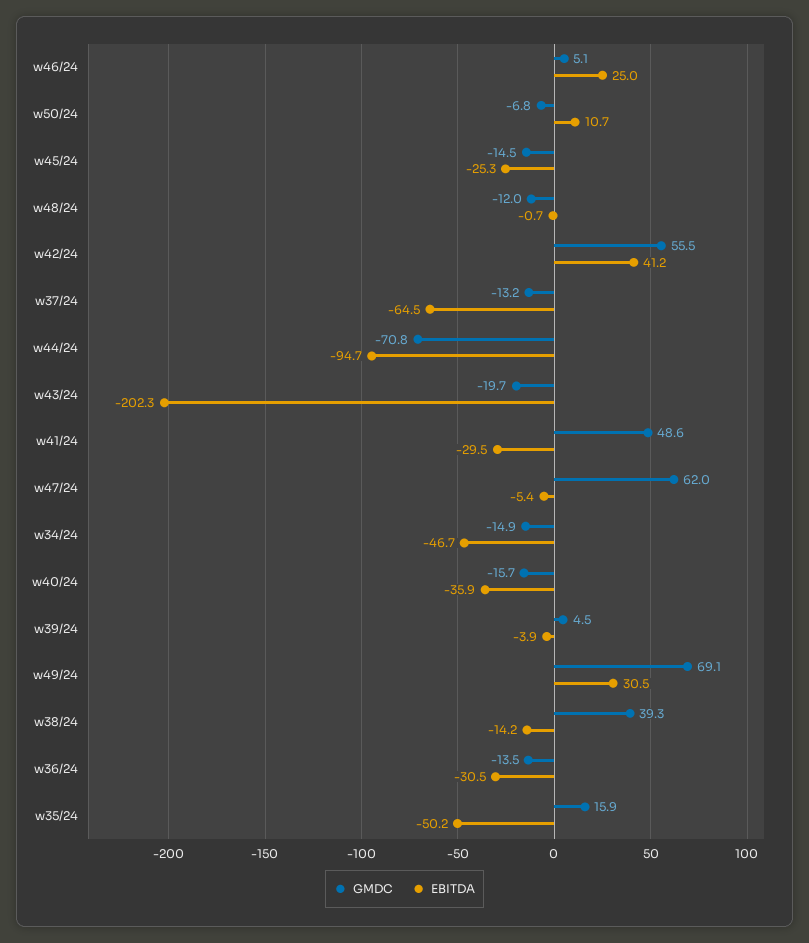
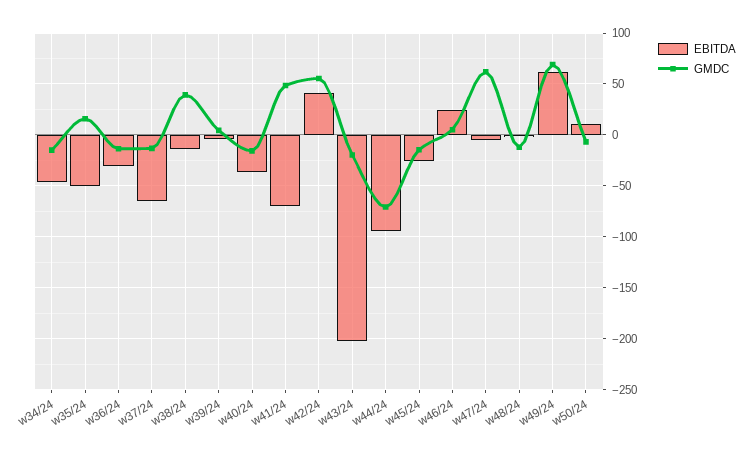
  {
    "GMDC": {
      "w46/24": 5.1,
      "w50/24": -6.8,
      "w45/24": -14.5,
      "w48/24": -12,
      "w42/24": 55.5,
      "w37/24": -13.2,
      "w44/24": -70.8,
      "w43/24": -19.7,
      "w41/24": 48.6,
      "w47/24": 62,
      "w34/24": -14.9,
      "w40/24": -15.7,
      "w39/24": 4.5,
      "w49/24": 69.1,
      "w38/24": 39.3,
      "w36/24": -13.5,
      "w35/24": 15.9
    },
    "EBITDA": {
      "w46/24": 25,
      "w50/24": 10.7,
      "w45/24": -25.3,
      "w48/24": -0.7,
      "w42/24": 41.2,
      "w37/24": -64.5,
      "w44/24": -94.7,
      "w43/24": -202.3,
-     "w41/24": -29.5,
+     "w41/24": -70,
      "w47/24": -5.4,
      "w34/24": -46.7,
      "w40/24": -35.9,
      "w39/24": -3.9,
-     "w49/24": 30.5,
+     "w49/24": 60,
      "w38/24": -14.2,
      "w36/24": -30.5,
      "w35/24": -50.2
    }
  }

